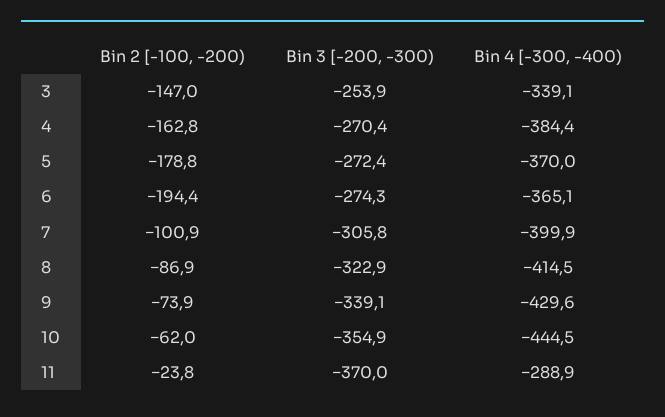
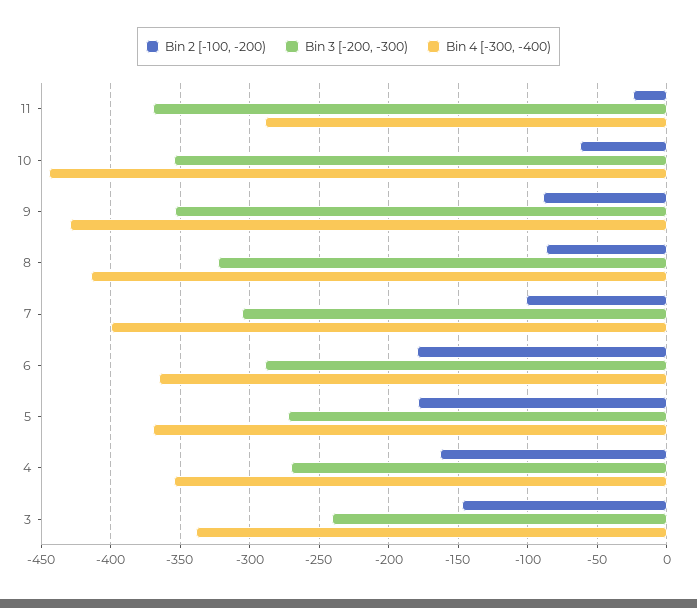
  {
    "Bin 2 [-100, -200)": {
      "3": -147,
      "4": -162.8,
      "5": -178.8,
-     "6": -194.4,
+     "6": -180,
      "7": -100.9,
      "8": -86.9,
-     "9": -73.9,
+     "9": -90,
      "10": -62,
      "11": -23.8
    },
    "Bin 3 [-200, -300)": {
-     "3": -253.9,
+     "3": -240,
      "4": -270.4,
      "5": -272.4,
-     "6": -274.3,
+     "6": -290,
      "7": -305.8,
      "8": -322.9,
-     "9": -339.1,
+     "9": -355,
      "10": -354.9,
      "11": -370
    },
    "Bin 4 [-300, -400)": {
      "3": -339.1,
-     "4": -384.4,
+     "4": -355,
      "5": -370,
      "6": -365.1,
      "7": -399.9,
      "8": -414.5,
      "9": -429.6,
      "10": -444.5,
      "11": -288.9
    }
  }

